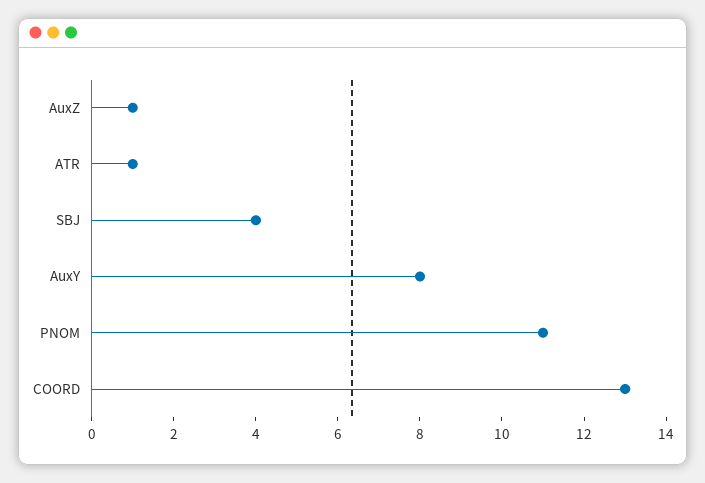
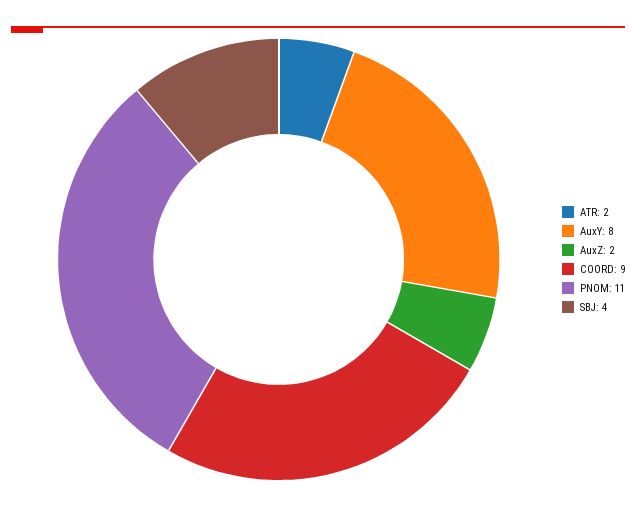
  {
-   "AuxZ": 1,
+   "AuxZ": 2,
-   "ATR": 1,
+   "ATR": 2,
    "SBJ": 4,
    "AuxY": 8,
    "PNOM": 11,
-   "COORD": 13
+   "COORD": 9
  }

